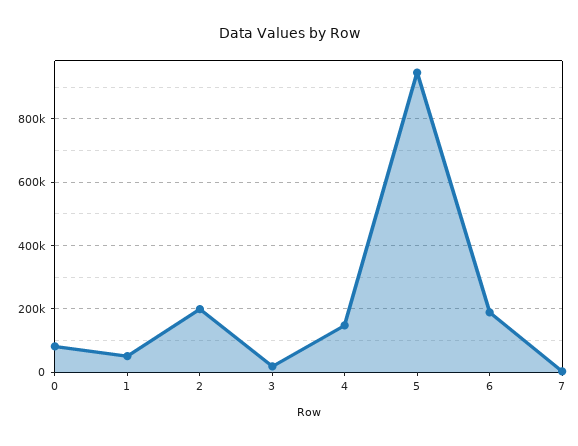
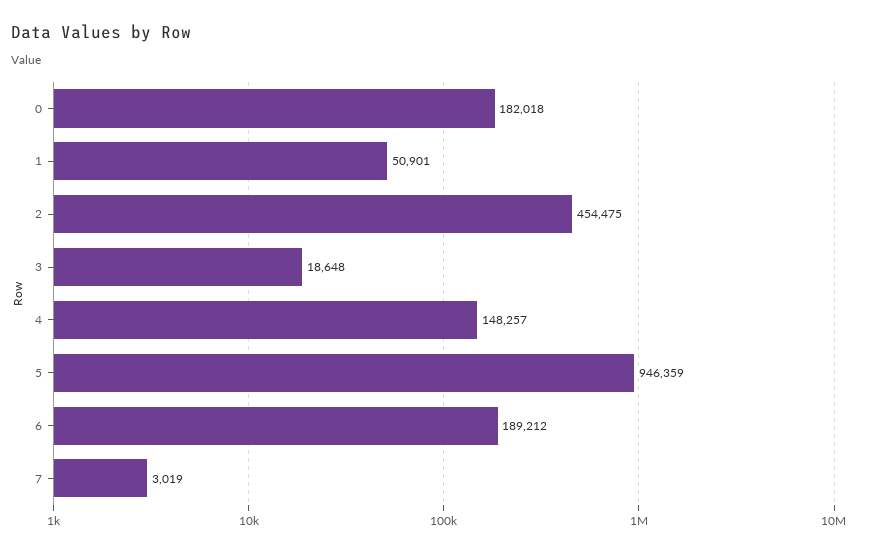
  {
-   "0": 80000,
+   "0": 182018,
    "1": 50901,
-   "2": 200000,
+   "2": 454475,
    "3": 18648,
    "4": 148257,
    "5": 946359,
    "6": 189212,
    "7": 3019
  }

